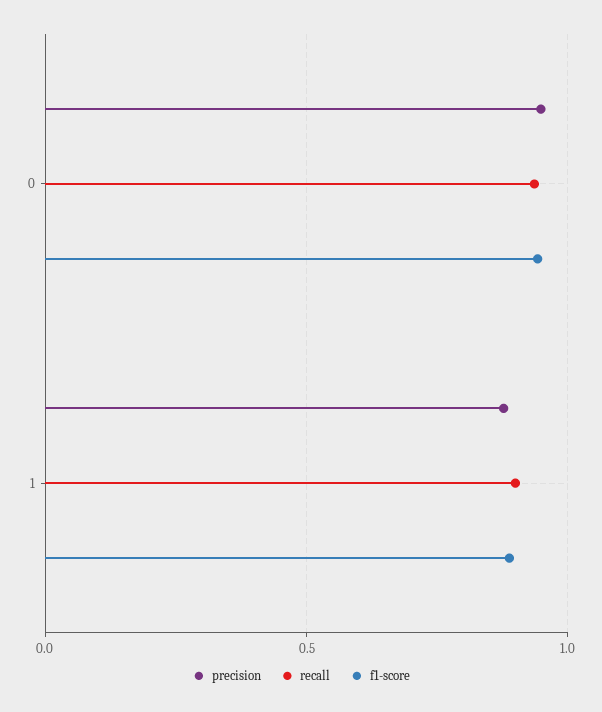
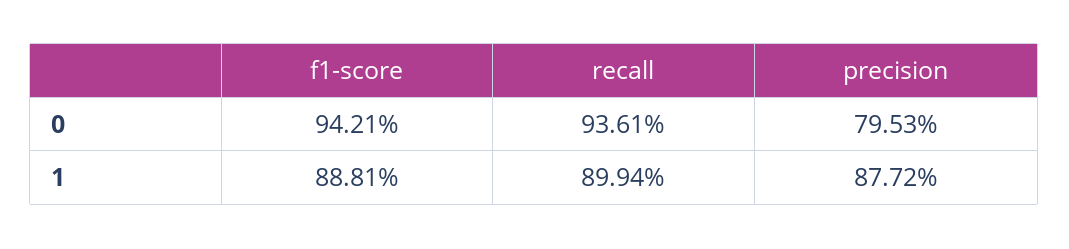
  {
    "precision": {
-     "0": 0.95,
+     "0": 0.7953,
      "1": 0.8772
    },
    "recall": {
      "0": 0.9361,
      "1": 0.8994
    },
    "f1-score": {
      "0": 0.9421,
      "1": 0.8881
    }
  }

